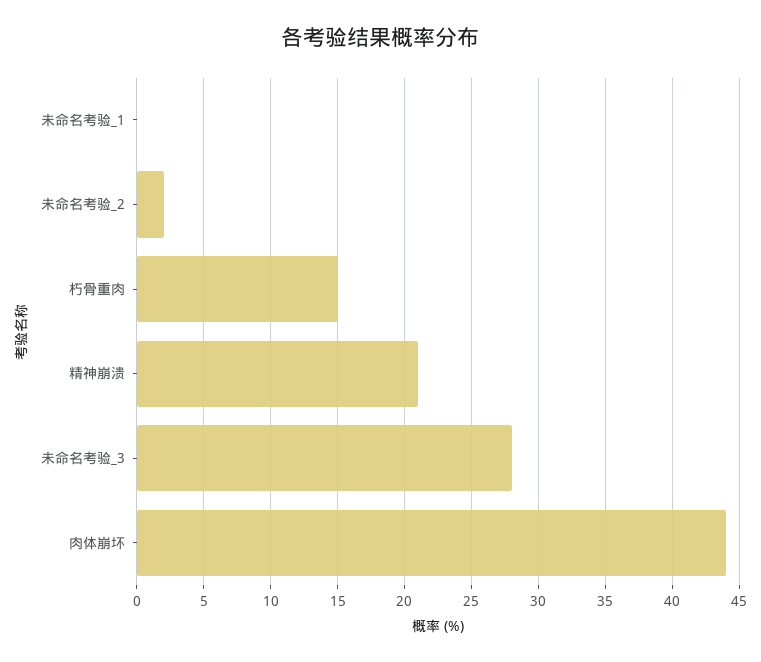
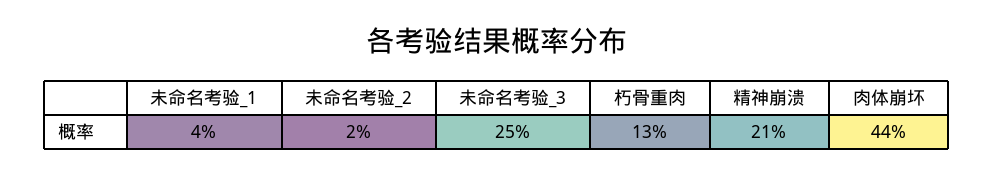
  {
-   "未命名考验_1": 0,
+   "未命名考验_1": 4,
    "未命名考验_2": 2,
-   "朽骨重肉": 15,
+   "朽骨重肉": 13,
    "精神崩溃": 21,
-   "未命名考验_3": 28,
+   "未命名考验_3": 25,
    "肉体崩坏": 44
  }

